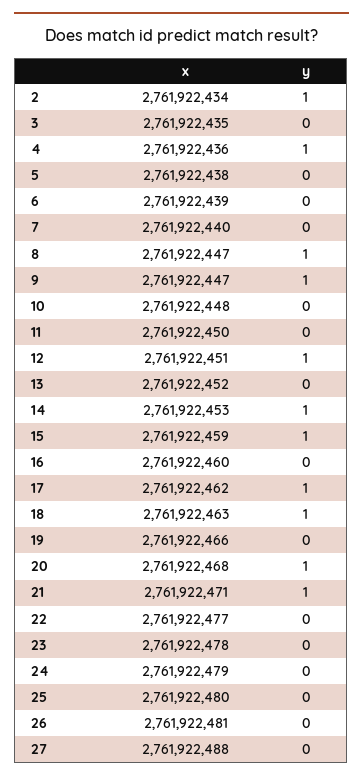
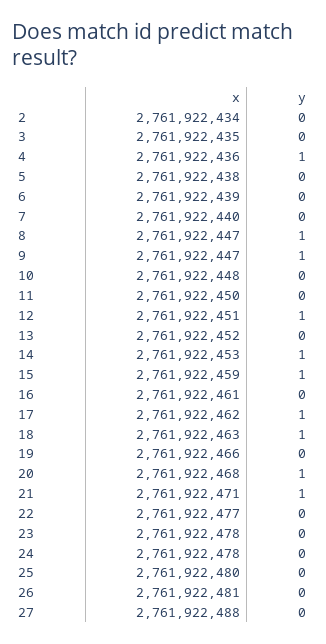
  {
    "x": {
      "2": 2761922434,
      "3": 2761922435,
      "4": 2761922436,
      "5": 2761922438,
      "6": 2761922439,
      "7": 2761922440,
      "8": 2761922447,
      "9": 2761922447,
      "10": 2761922448,
      "11": 2761922450,
      "12": 2761922451,
      "13": 2761922452,
      "14": 2761922453,
      "15": 2761922459,
-     "16": 2761922460,
+     "16": 2761922461,
      "17": 2761922462,
      "18": 2761922463,
      "19": 2761922466,
      "20": 2761922468,
      "21": 2761922471,
      "22": 2761922477,
      "23": 2761922478,
-     "24": 2761922479,
+     "24": 2761922478,
      "25": 2761922480,
      "26": 2761922481,
      "27": 2761922488
    },
    "y": {
-     "2": 1,
+     "2": 0,
      "3": 0,
      "4": 1,
      "5": 0,
      "6": 0,
      "7": 0,
      "8": 1,
      "9": 1,
      "10": 0,
      "11": 0,
      "12": 1,
      "13": 0,
      "14": 1,
      "15": 1,
      "16": 0,
      "17": 1,
      "18": 1,
      "19": 0,
      "20": 1,
      "21": 1,
      "22": 0,
      "23": 0,
      "24": 0,
      "25": 0,
      "26": 0,
      "27": 0
    }
  }

